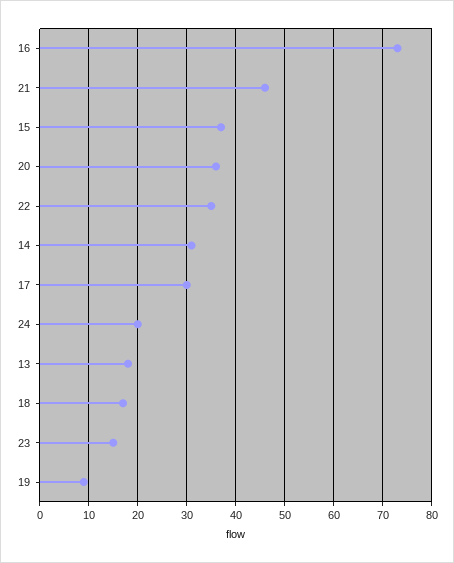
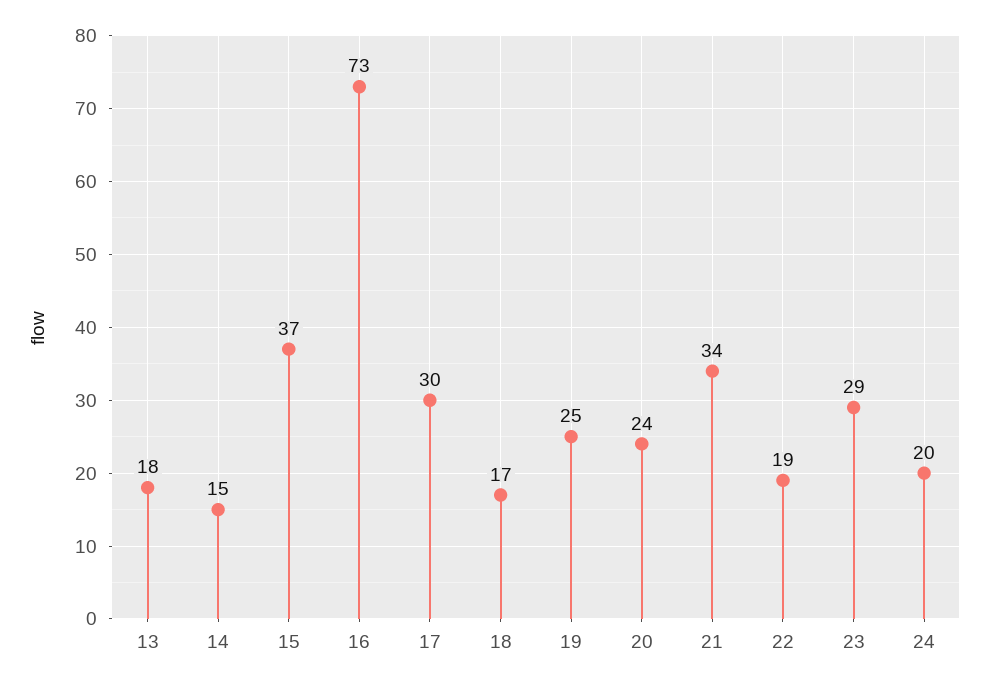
  {
    "16": 73,
-   "21": 45,
+   "21": 34,
    "15": 37,
-   "20": 35,
+   "20": 24,
-   "22": 35,
+   "22": 19,
-   "14": 30,
+   "14": 15,
    "17": 30,
    "24": 20,
    "13": 18,
    "18": 17,
-   "23": 15,
+   "23": 29,
-   "19": 10
+   "19": 25
  }

